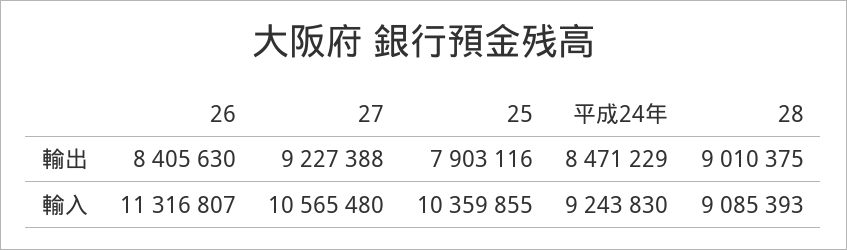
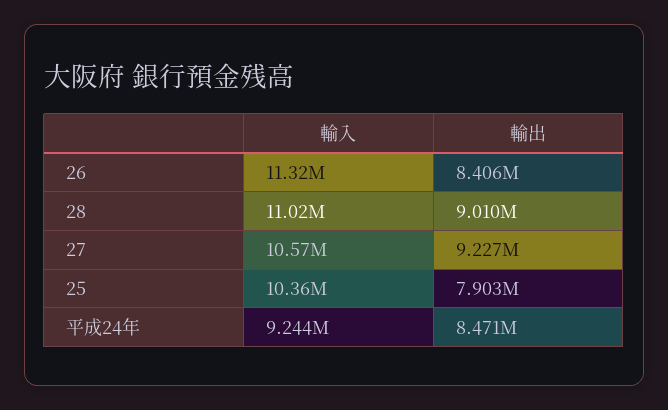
  {
    "26": {
      "輸出": 8405630,
      "輸入": 11316807
    },
    "27": {
      "輸出": 9227388,
      "輸入": 10565480
    },
    "25": {
      "輸出": 7903116,
      "輸入": 10359855
    },
    "平成24年": {
      "輸出": 8471229,
      "輸入": 9243830
    },
    "28": {
      "輸出": 9010375,
-     "輸入": 9085393
+     "輸入": 11020000
    }
  }

